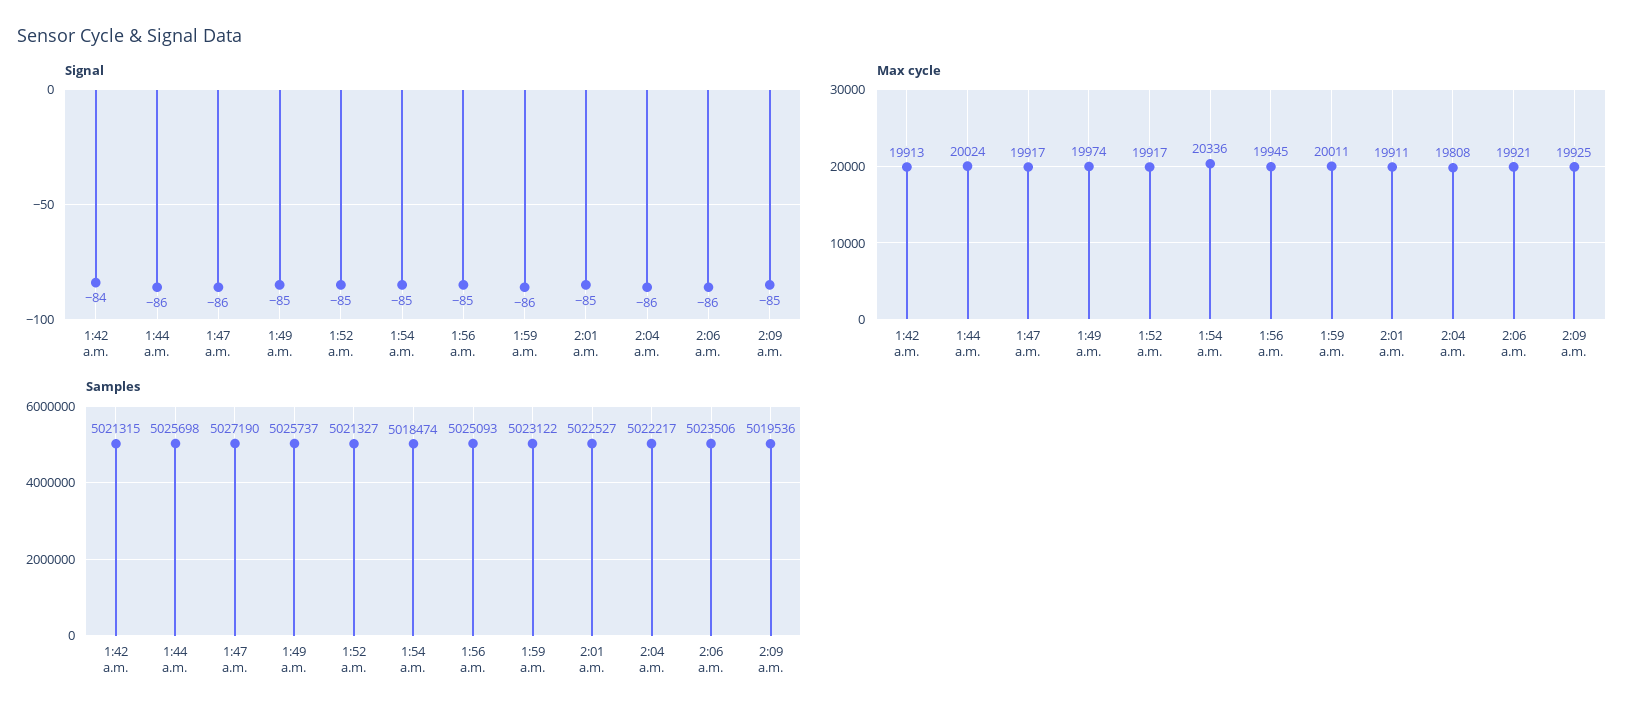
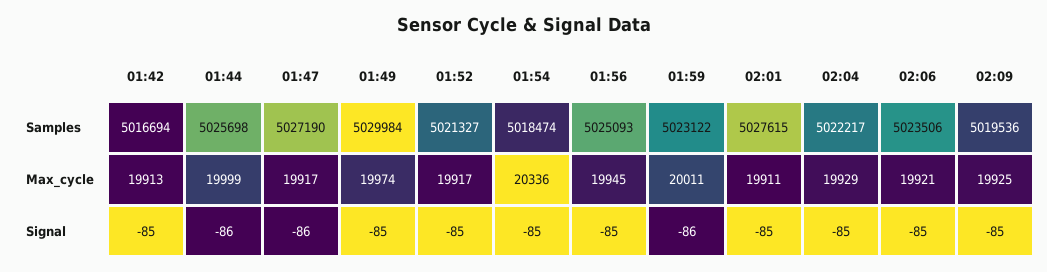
  {
    "Signal": {
-     "1:42 a.m.": -84,
+     "1:42 a.m.": -85,
      "1:44 a.m.": -86,
      "1:47 a.m.": -86,
      "1:49 a.m.": -85,
      "1:52 a.m.": -85,
      "1:54 a.m.": -85,
      "1:56 a.m.": -85,
      "1:59 a.m.": -86,
      "2:01 a.m.": -85,
-     "2:04 a.m.": -86,
+     "2:04 a.m.": -85,
-     "2:06 a.m.": -86,
+     "2:06 a.m.": -85,
      "2:09 a.m.": -85
    },
    "Max cycle": {
      "1:42 a.m.": 19913,
-     "1:44 a.m.": 20024,
+     "1:44 a.m.": 19999,
      "1:47 a.m.": 19917,
      "1:49 a.m.": 19974,
      "1:52 a.m.": 19917,
      "1:54 a.m.": 20336,
      "1:56 a.m.": 19945,
      "1:59 a.m.": 20011,
      "2:01 a.m.": 19911,
-     "2:04 a.m.": 19808,
+     "2:04 a.m.": 19929,
      "2:06 a.m.": 19921,
      "2:09 a.m.": 19925
    },
    "Samples": {
-     "1:42 a.m.": 5021315,
+     "1:42 a.m.": 5016694,
      "1:44 a.m.": 5025698,
      "1:47 a.m.": 5027190,
-     "1:49 a.m.": 5025737,
+     "1:49 a.m.": 5029984,
      "1:52 a.m.": 5021327,
      "1:54 a.m.": 5018474,
      "1:56 a.m.": 5025093,
      "1:59 a.m.": 5023122,
-     "2:01 a.m.": 5022527,
+     "2:01 a.m.": 5027615,
      "2:04 a.m.": 5022217,
      "2:06 a.m.": 5023506,
      "2:09 a.m.": 5019536
    }
  }

